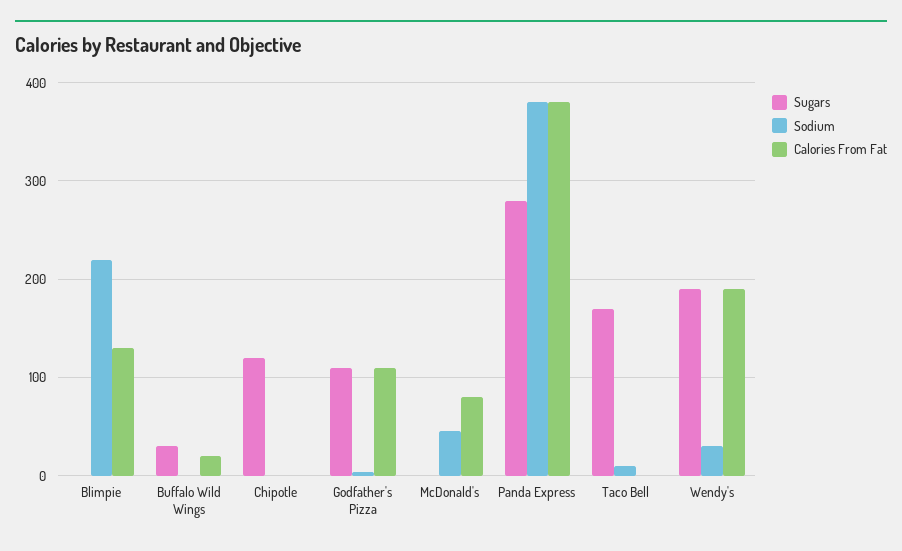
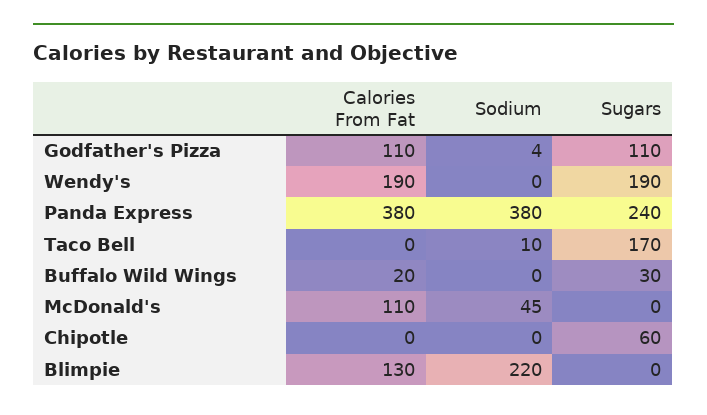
  {
    "Sugars": {
      "Blimpie": 0,
      "Buffalo Wild Wings": 30,
-     "Chipotle": 120,
+     "Chipotle": 60,
      "Godfather's Pizza": 110,
      "McDonald's": 0,
-     "Panda Express": 280,
+     "Panda Express": 240,
      "Taco Bell": 170,
      "Wendy's": 190
    },
    "Sodium": {
      "Blimpie": 220,
      "Buffalo Wild Wings": 0,
      "Chipotle": 0,
      "Godfather's Pizza": 4,
      "McDonald's": 45,
      "Panda Express": 380,
      "Taco Bell": 10,
-     "Wendy's": 30
+     "Wendy's": 0
    },
    "Calories From Fat": {
      "Blimpie": 130,
      "Buffalo Wild Wings": 20,
      "Chipotle": 0,
      "Godfather's Pizza": 110,
-     "McDonald's": 80,
+     "McDonald's": 110,
      "Panda Express": 380,
      "Taco Bell": 0,
      "Wendy's": 190
    }
  }

